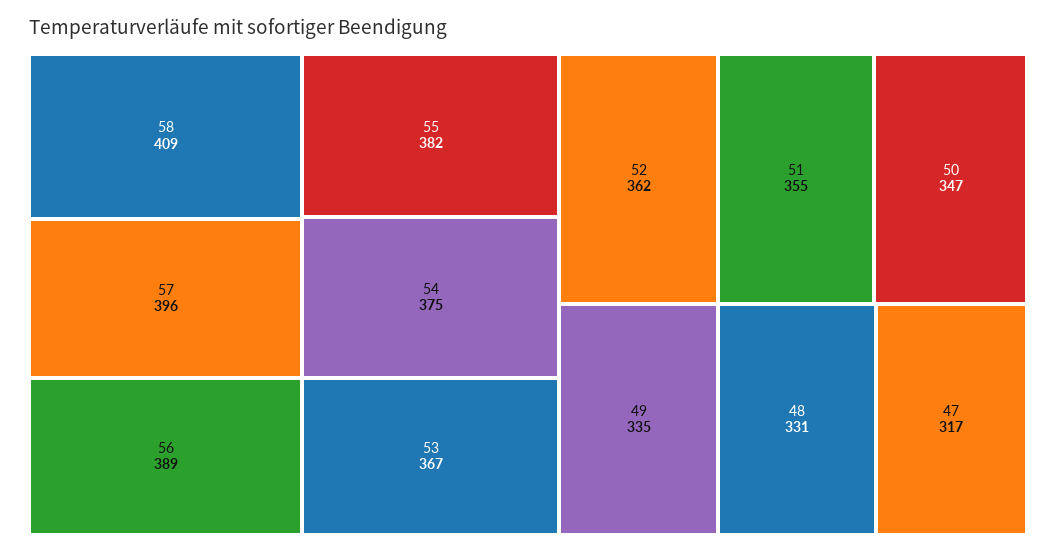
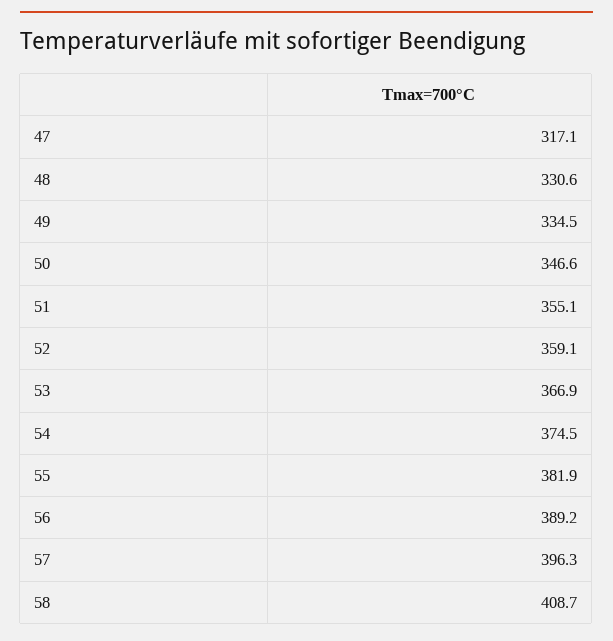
  {
    "58": 408.7,
    "57": 396.3,
    "56": 389.2,
    "55": 381.9,
    "54": 374.5,
    "53": 366.9,
-   "52": 362,
+   "52": 359.1,
    "51": 355.1,
    "50": 346.6,
    "49": 334.5,
    "48": 330.6,
    "47": 317.1
  }

